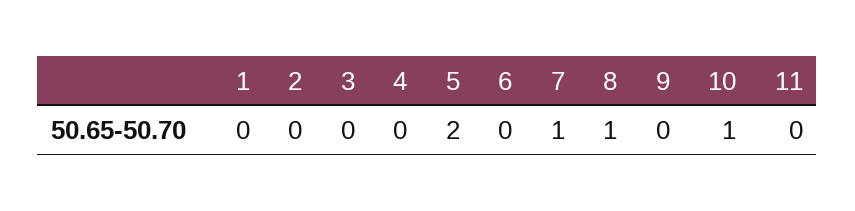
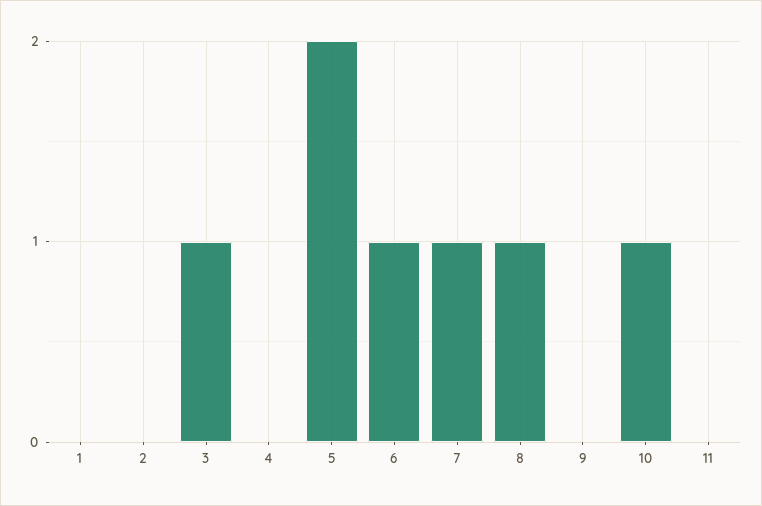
  {
    "1": 0,
    "2": 0,
-   "3": 0,
+   "3": 1,
    "4": 0,
    "5": 2,
-   "6": 0,
+   "6": 1,
    "7": 1,
    "8": 1,
    "9": 0,
    "10": 1,
    "11": 0
  }

